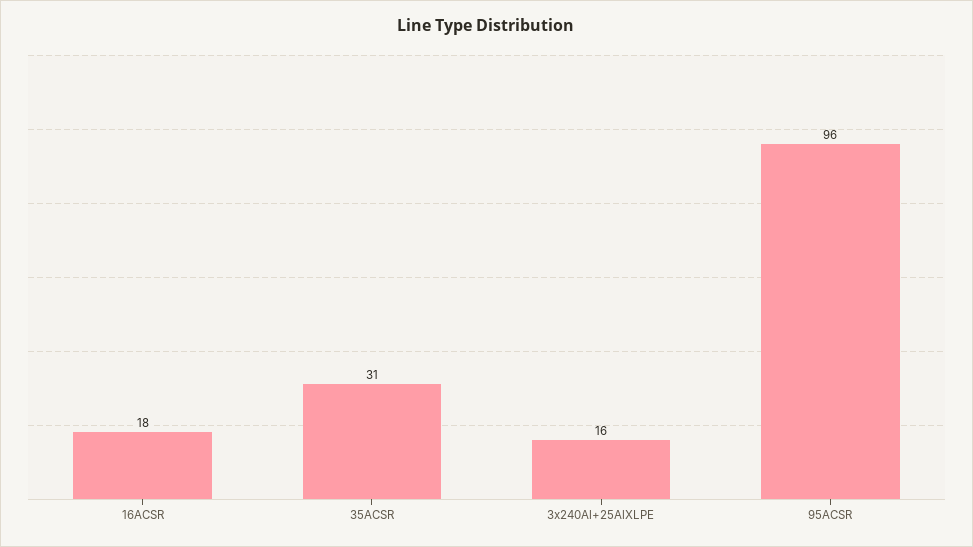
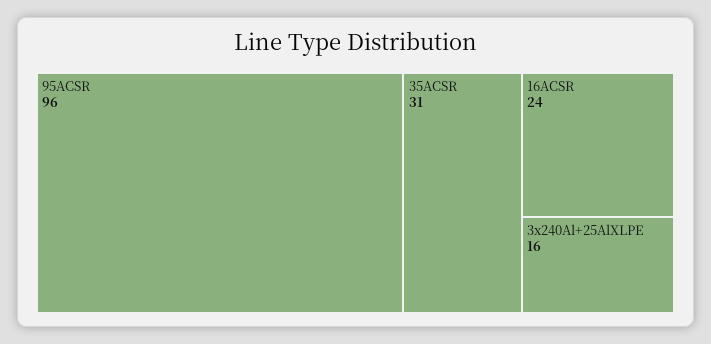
  {
-   "16ACSR": 18,
+   "16ACSR": 24,
    "35ACSR": 31,
    "3x240Al+25AlXLPE": 16,
    "95ACSR": 96
  }

